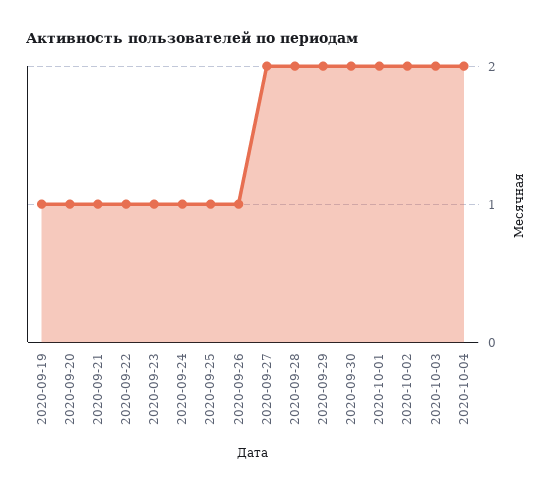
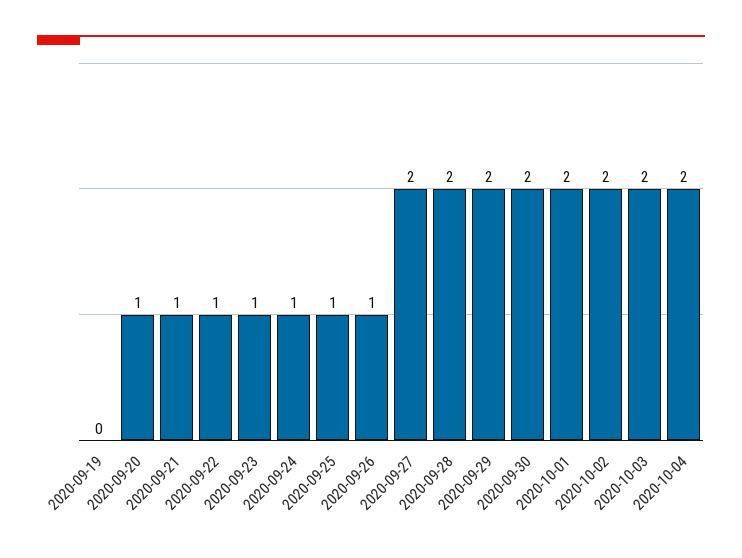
  {
-   "2020-09-19": 1,
+   "2020-09-19": 0,
    "2020-09-20": 1,
    "2020-09-21": 1,
    "2020-09-22": 1,
    "2020-09-23": 1,
    "2020-09-24": 1,
    "2020-09-25": 1,
    "2020-09-26": 1,
    "2020-09-27": 2,
    "2020-09-28": 2,
    "2020-09-29": 2,
    "2020-09-30": 2,
    "2020-10-01": 2,
    "2020-10-02": 2,
    "2020-10-03": 2,
    "2020-10-04": 2
  }

